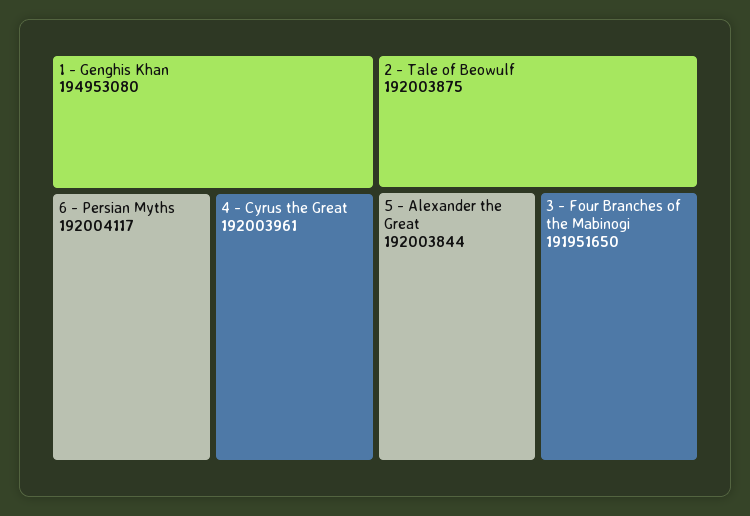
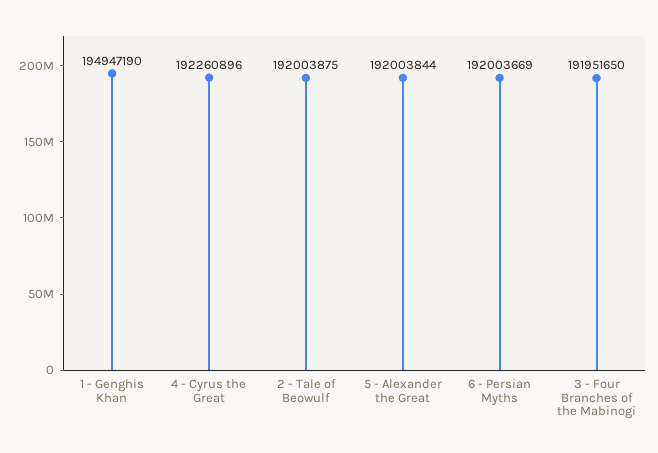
  {
-   "1 - Genghis Khan": 194953080,
+   "1 - Genghis Khan": 194947190,
-   "6 - Persian Myths": 192004117,
+   "6 - Persian Myths": 192003669,
-   "4 - Cyrus the Great": 192003961,
+   "4 - Cyrus the Great": 192260896,
    "2 - Tale of Beowulf": 192003875,
    "5 - Alexander the Great": 192003844,
    "3 - Four Branches of the Mabinogi": 191951650
  }

